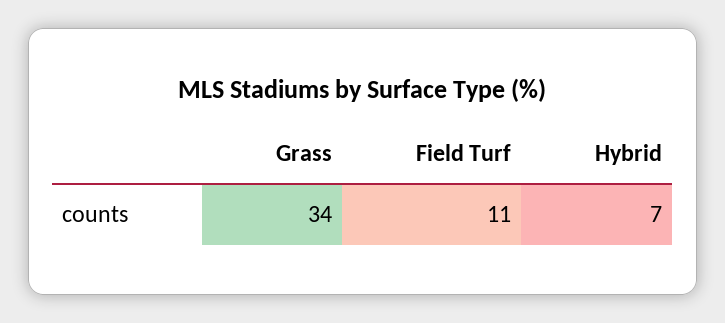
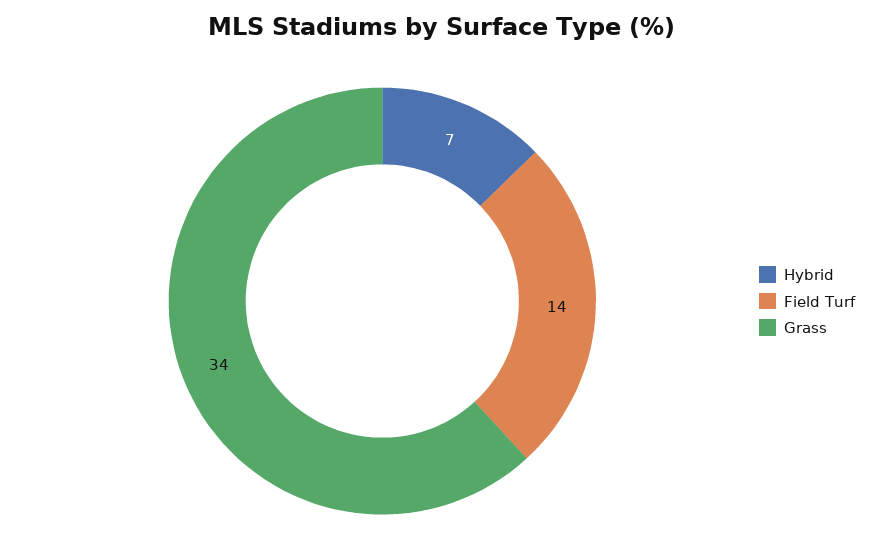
  {
    "Grass": 34,
-   "Field Turf": 11,
+   "Field Turf": 14,
    "Hybrid": 7
  }

